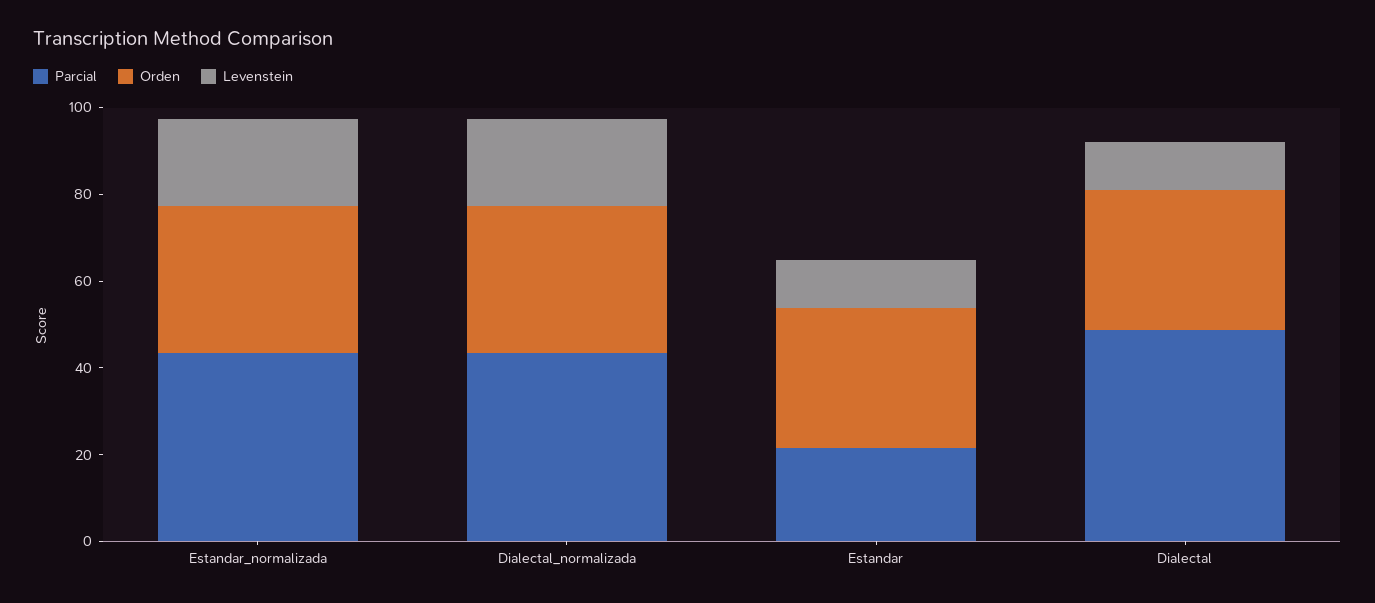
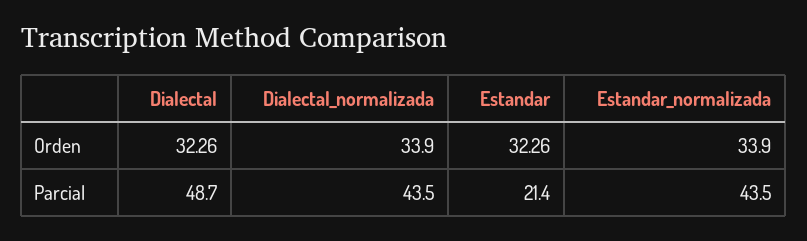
  {
    "Parcial": {
      "Estandar_normalizada": 43.5,
      "Dialectal_normalizada": 43.5,
      "Estandar": 21.4,
      "Dialectal": 48.7
    },
    "Orden": {
      "Estandar_normalizada": 33.9,
      "Dialectal_normalizada": 33.9,
      "Estandar": 32.26,
      "Dialectal": 32.26
-   },
+   }
-   "Levenstein": {
-     "Estandar_normalizada": 20,
-     "Dialectal_normalizada": 20,
-     "Estandar": 10,
-     "Dialectal": 10
-   }
  }

